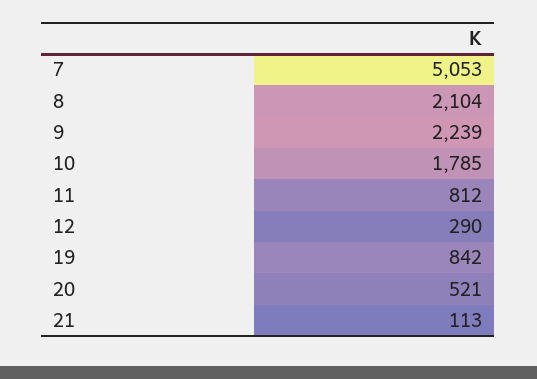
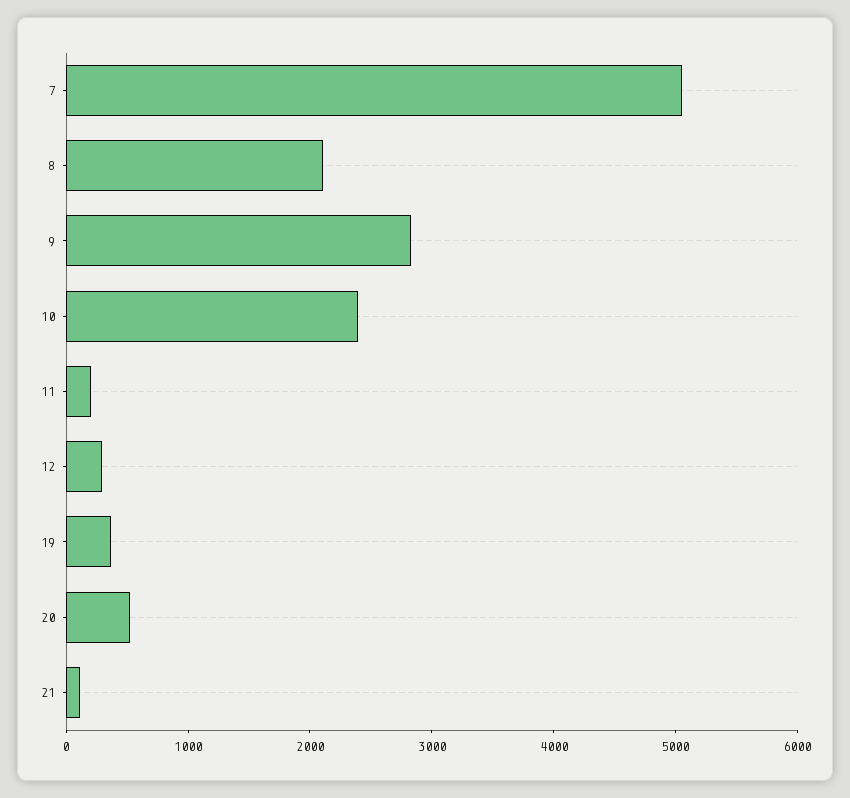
  {
    "7": 5053,
    "8": 2104,
-   "9": 2239,
+   "9": 2800,
-   "10": 1785,
+   "10": 2400,
-   "11": 812,
+   "11": 200,
    "12": 290,
-   "19": 842,
+   "19": 400,
    "20": 521,
    "21": 113
  }

